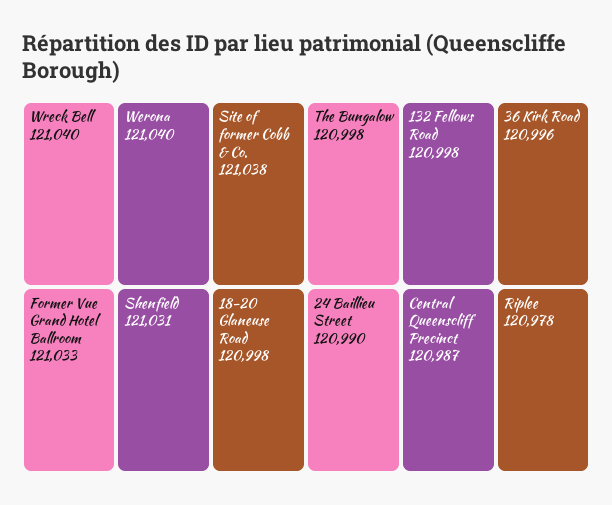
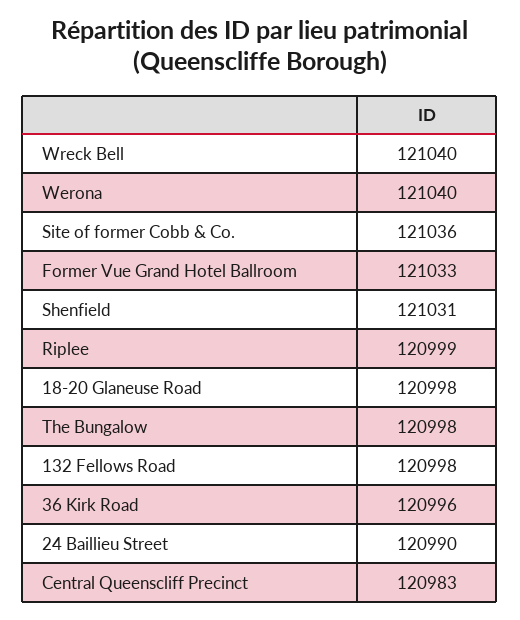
  {
    "Wreck Bell": 121040,
    "Werona": 121040,
-   "Site of former Cobb & Co.": 121038,
+   "Site of former Cobb & Co.": 121036,
    "Former Vue Grand Hotel Ballroom": 121033,
    "Shenfield": 121031,
    "18-20 Glaneuse Road": 120998,
    "The Bungalow": 120998,
    "132 Fellows Road": 120998,
    "36 Kirk Road": 120996,
    "24 Baillieu Street": 120990,
-   "Central Queenscliff Precinct": 120987,
+   "Central Queenscliff Precinct": 120983,
-   "Riplee": 120978
+   "Riplee": 120999
  }

